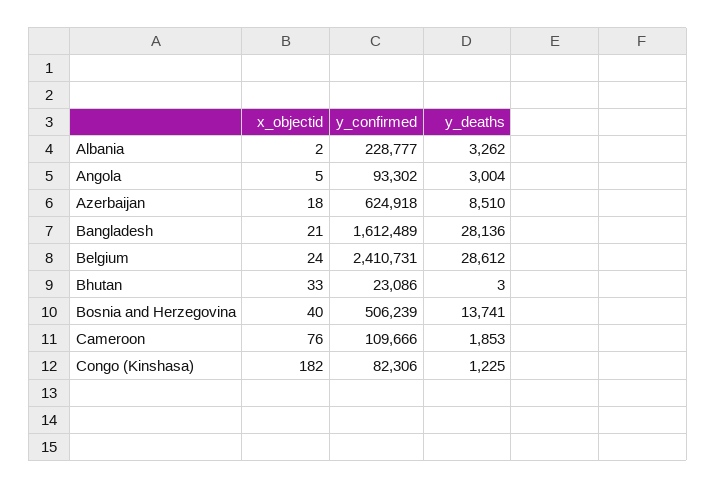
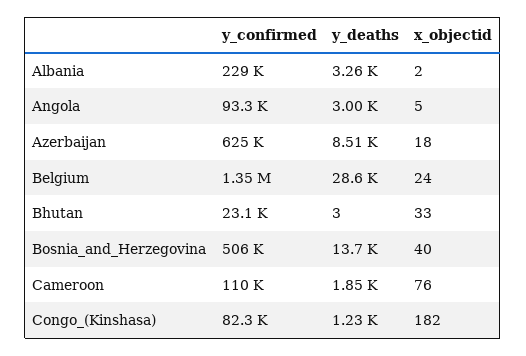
  {
    "x_objectid": {
      "Albania": 2,
      "Angola": 5,
      "Azerbaijan": 18,
-     "Bangladesh": 21,
      "Belgium": 24,
      "Bhutan": 33,
      "Bosnia and Herzegovina": 40,
      "Cameroon": 76,
      "Congo (Kinshasa)": 182
    },
    "y_confirmed": {
      "Albania": 228777,
      "Angola": 93302,
      "Azerbaijan": 624918,
-     "Bangladesh": 1612489,
-     "Belgium": 2410731,
+     "Belgium": 1350000,
      "Bhutan": 23086,
      "Bosnia and Herzegovina": 506239,
      "Cameroon": 109666,
      "Congo (Kinshasa)": 82306
    },
    "y_deaths": {
      "Albania": 3262,
      "Angola": 3004,
      "Azerbaijan": 8510,
-     "Bangladesh": 28136,
      "Belgium": 28612,
      "Bhutan": 3,
      "Bosnia and Herzegovina": 13741,
      "Cameroon": 1853,
      "Congo (Kinshasa)": 1225
    }
  }

